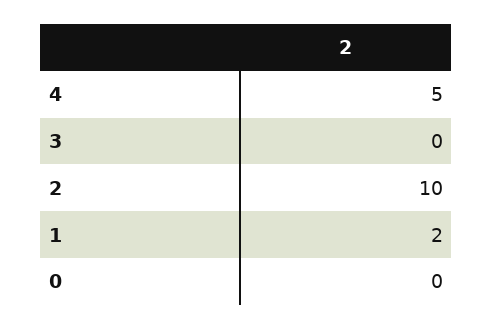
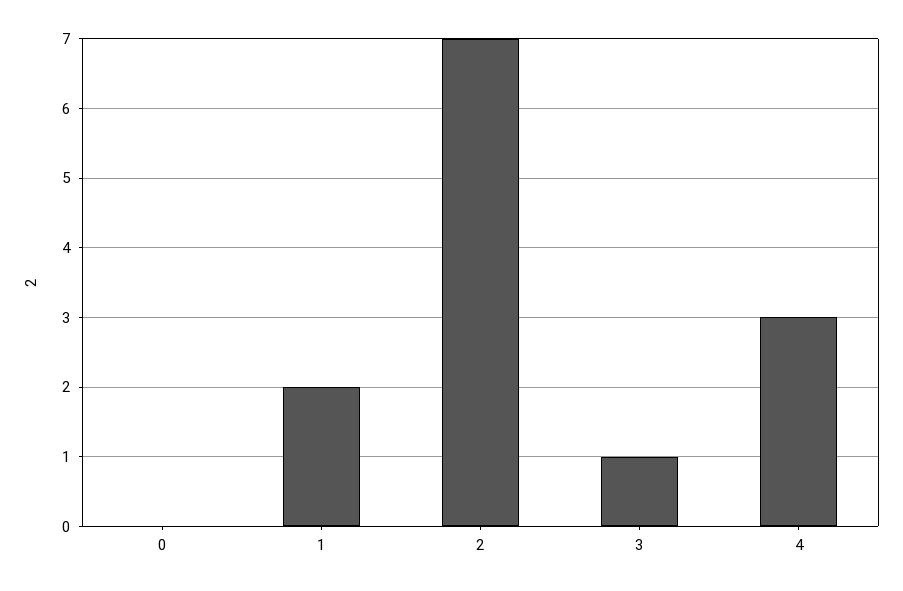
  {
-   "4": 5,
+   "4": 3,
-   "3": 0,
+   "3": 1,
-   "2": 10,
+   "2": 7,
    "1": 2,
    "0": 0
  }

